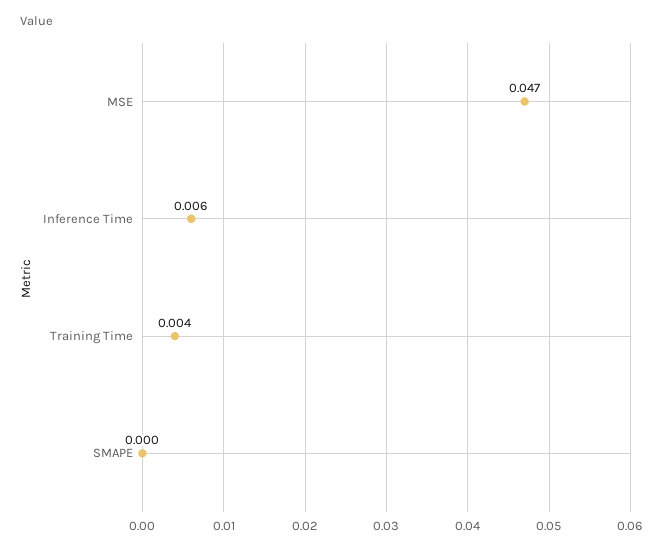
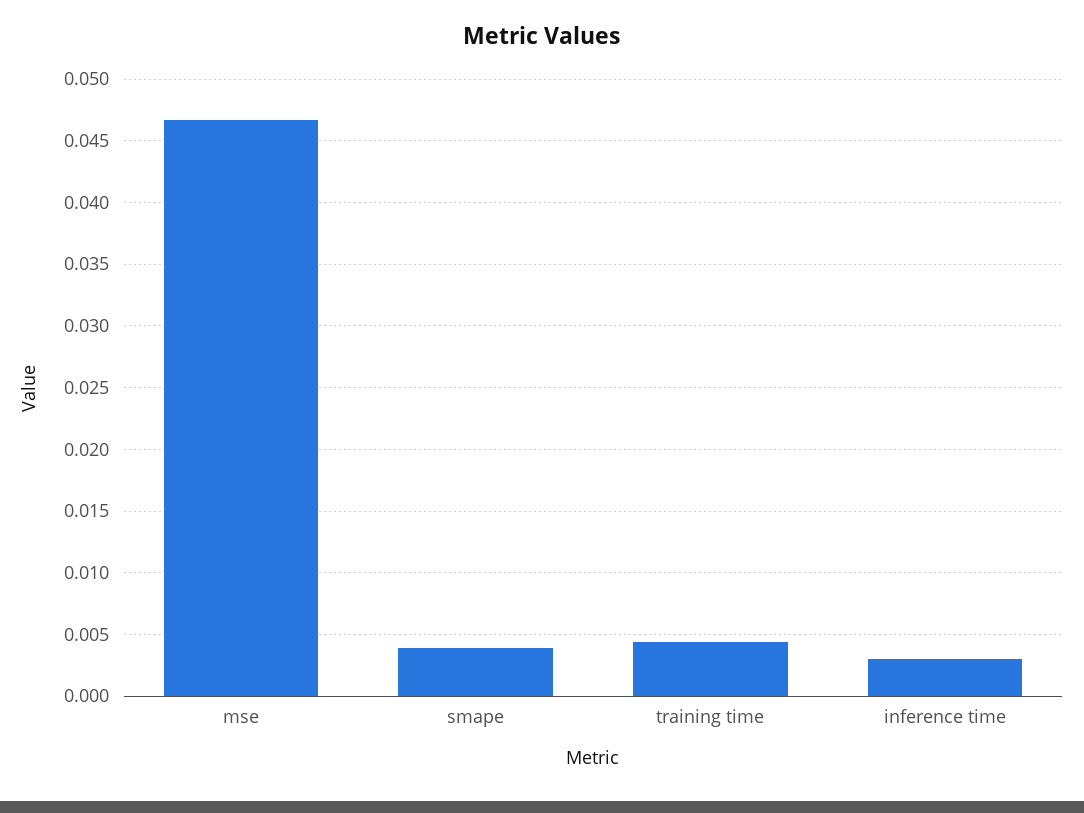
  {
    "MSE": 0.047,
-   "Inference Time": 0.006,
+   "Inference Time": 0.003,
    "Training Time": 0.004,
-   "SMAPE": 0
+   "SMAPE": 0.004
  }

